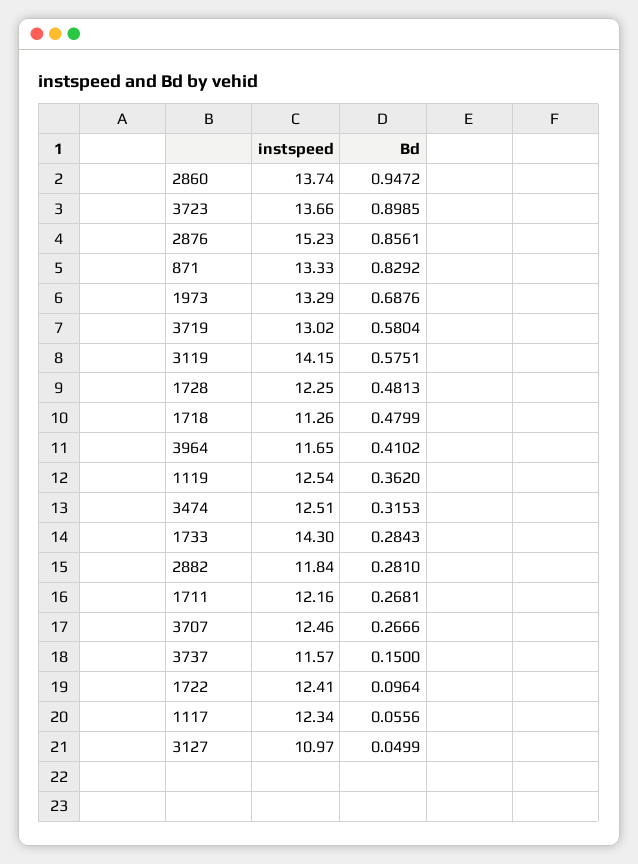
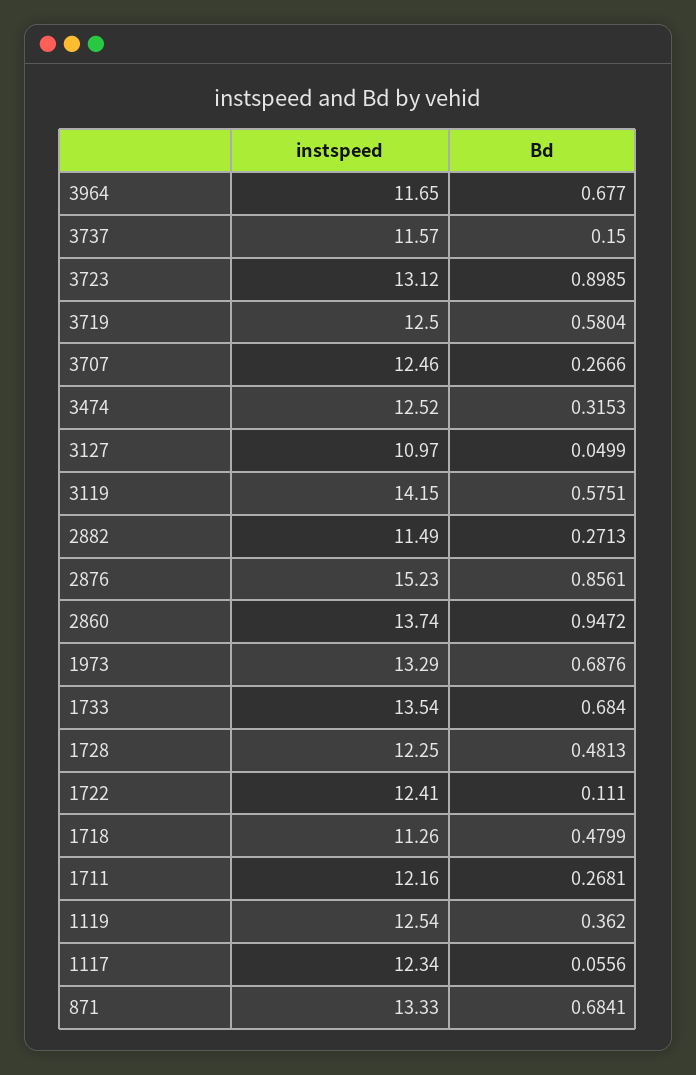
  {
    "instspeed": {
      "2860": 13.74,
-     "3723": 13.66,
+     "3723": 13.12,
      "2876": 15.23,
      "871": 13.33,
      "1973": 13.29,
-     "3719": 13.02,
+     "3719": 12.5,
      "3119": 14.15,
      "1728": 12.25,
      "1718": 11.26,
      "3964": 11.65,
      "1119": 12.54,
-     "3474": 12.51,
+     "3474": 12.52,
-     "1733": 14.3,
+     "1733": 13.54,
-     "2882": 11.84,
+     "2882": 11.49,
      "1711": 12.16,
      "3707": 12.46,
      "3737": 11.57,
      "1722": 12.41,
      "1117": 12.34,
      "3127": 10.97
    },
    "Bd": {
      "2860": 0.9472,
      "3723": 0.8985,
      "2876": 0.8561,
-     "871": 0.8292,
+     "871": 0.6841,
      "1973": 0.6876,
      "3719": 0.5804,
      "3119": 0.5751,
      "1728": 0.4813,
      "1718": 0.4799,
-     "3964": 0.4102,
+     "3964": 0.677,
      "1119": 0.362,
      "3474": 0.3153,
-     "1733": 0.2843,
+     "1733": 0.684,
-     "2882": 0.281,
+     "2882": 0.2713,
      "1711": 0.2681,
      "3707": 0.2666,
      "3737": 0.15,
-     "1722": 0.0964,
+     "1722": 0.111,
      "1117": 0.0556,
      "3127": 0.0499
    }
  }

